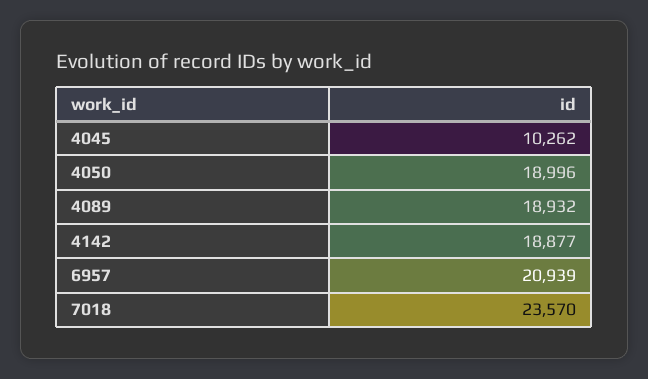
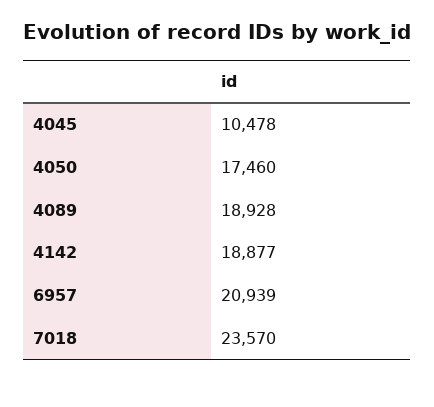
  {
-   "4045": 10262,
+   "4045": 10478,
-   "4050": 18996,
+   "4050": 17460,
-   "4089": 18932,
+   "4089": 18928,
    "4142": 18877,
    "6957": 20939,
    "7018": 23570
  }

